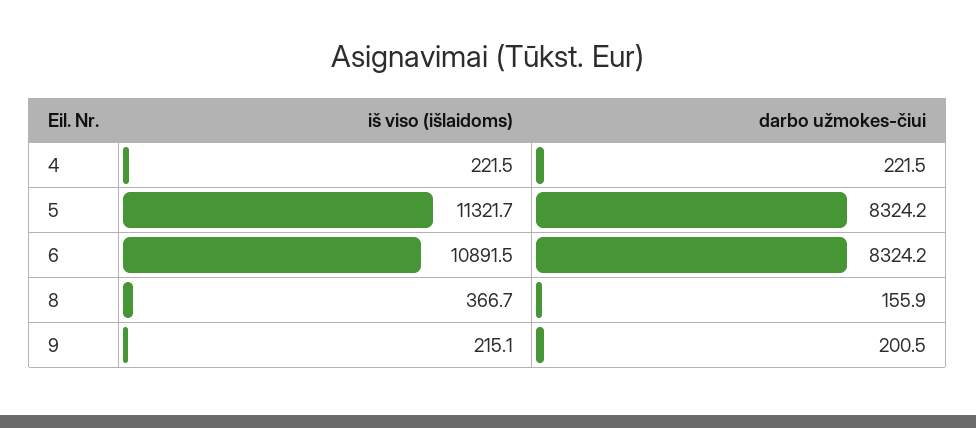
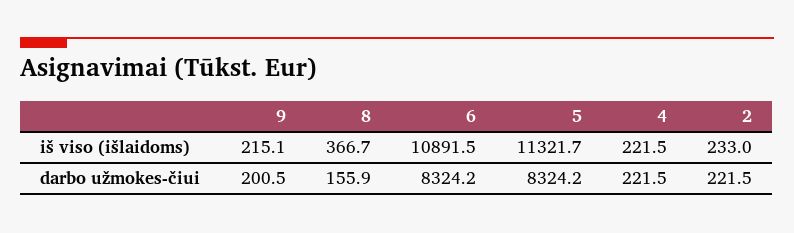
  {
    "iš viso (išlaidoms)": {
      "4": 221.5,
      "5": 11321.7,
      "6": 10891.5,
      "8": 366.7,
-     "9": 215.1
+     "9": 215.1,
+     "2": 233
    },
    "darbo užmokes-čiui": {
      "4": 221.5,
      "5": 8324.2,
      "6": 8324.2,
      "8": 155.9,
-     "9": 200.5
+     "9": 200.5,
+     "2": 221.5
    }
  }

